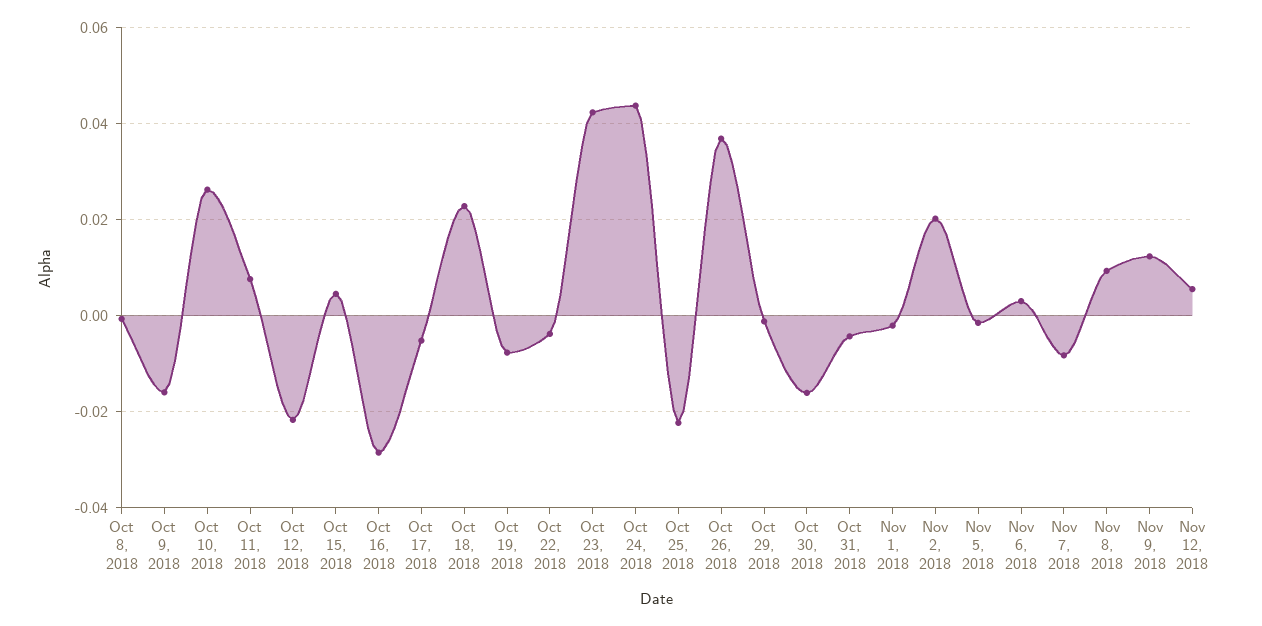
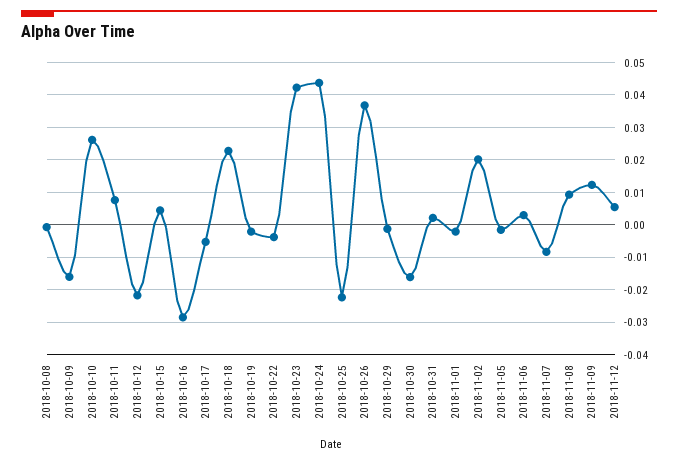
  {
    "Oct 8, 2018": 0,
    "Oct 9, 2018": -0.016,
    "Oct 10, 2018": 0.026,
    "Oct 11, 2018": 0.008,
    "Oct 12, 2018": -0.022,
    "Oct 15, 2018": 0.004,
    "Oct 16, 2018": -0.028,
    "Oct 17, 2018": -0.006,
    "Oct 18, 2018": 0.022,
-   "Oct 19, 2018": -0.008,
+   "Oct 19, 2018": -0.002,
    "Oct 22, 2018": -0.004,
    "Oct 23, 2018": 0.042,
    "Oct 24, 2018": 0.044,
    "Oct 25, 2018": -0.022,
    "Oct 26, 2018": 0.036,
    "Oct 29, 2018": -0.002,
    "Oct 30, 2018": -0.016,
-   "Oct 31, 2018": -0.004,
+   "Oct 31, 2018": 0.002,
    "Nov 1, 2018": -0.002,
    "Nov 2, 2018": 0.02,
    "Nov 5, 2018": -0.002,
    "Nov 6, 2018": 0.004,
    "Nov 7, 2018": -0.008,
    "Nov 8, 2018": 0.01,
    "Nov 9, 2018": 0.012,
    "Nov 12, 2018": 0.006
  }

